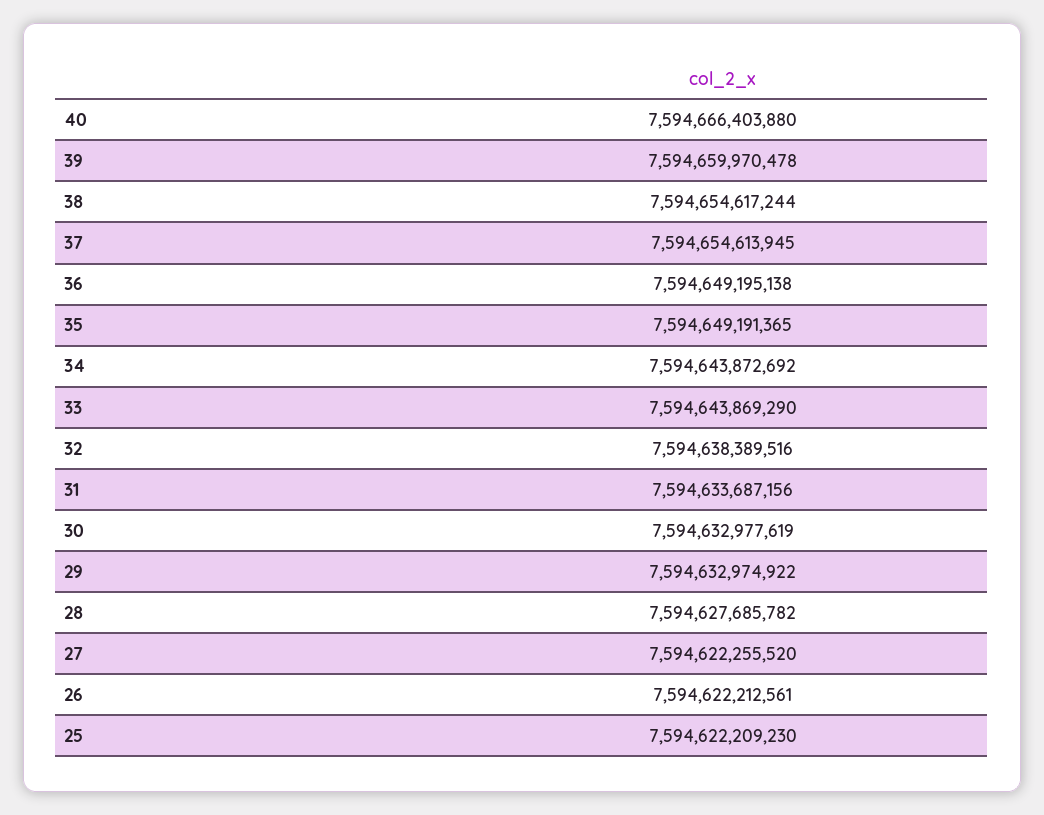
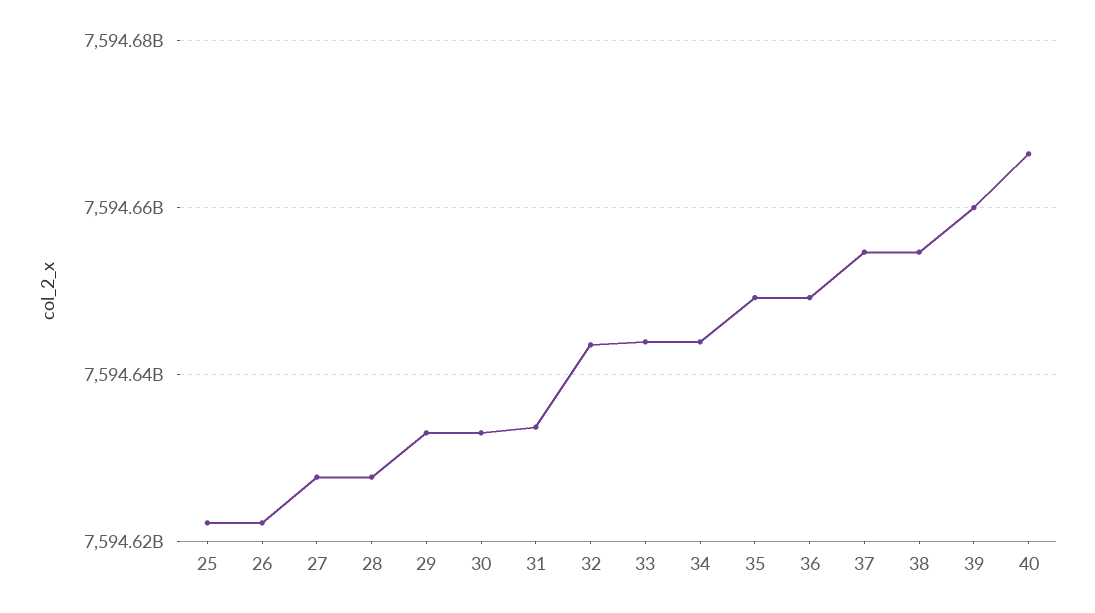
  {
    "40": 7594666403880,
    "39": 7594659970478,
    "38": 7594654617244,
    "37": 7594654613945,
    "36": 7594649195138,
    "35": 7594649191365,
    "34": 7594643872692,
    "33": 7594643869290,
-   "32": 7594638389516,
+   "32": 7594644000000,
    "31": 7594633687156,
    "30": 7594632977619,
    "29": 7594632974922,
    "28": 7594627685782,
-   "27": 7594622255520,
+   "27": 7594628000000,
    "26": 7594622212561,
    "25": 7594622209230
  }

